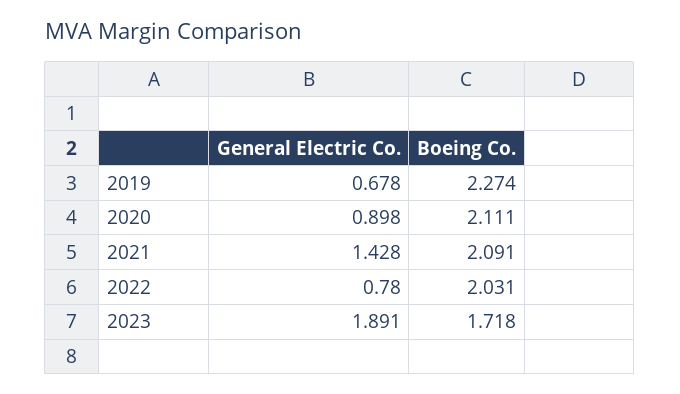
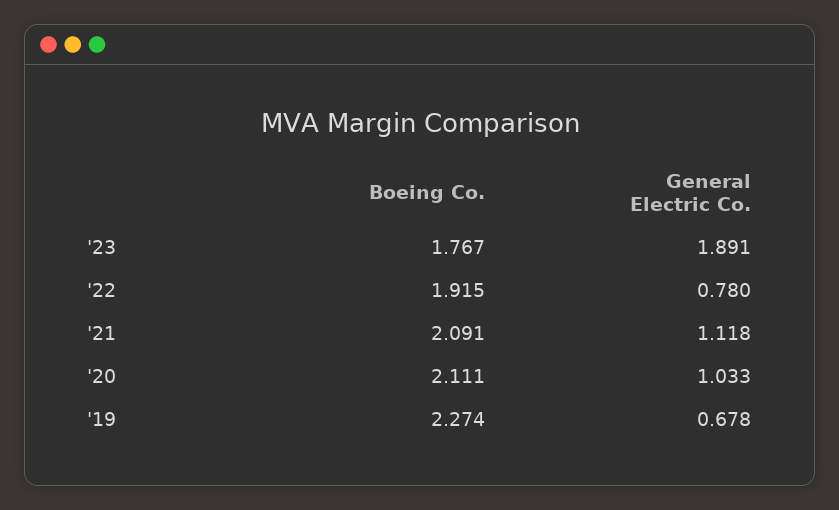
  {
    "General Electric Co.": {
      "2019": 0.678,
-     "2020": 0.898,
+     "2020": 1.033,
-     "2021": 1.428,
+     "2021": 1.118,
      "2022": 0.78,
      "2023": 1.891
    },
    "Boeing Co.": {
      "2019": 2.274,
      "2020": 2.111,
      "2021": 2.091,
-     "2022": 2.031,
+     "2022": 1.915,
-     "2023": 1.718
+     "2023": 1.767
    }
  }

